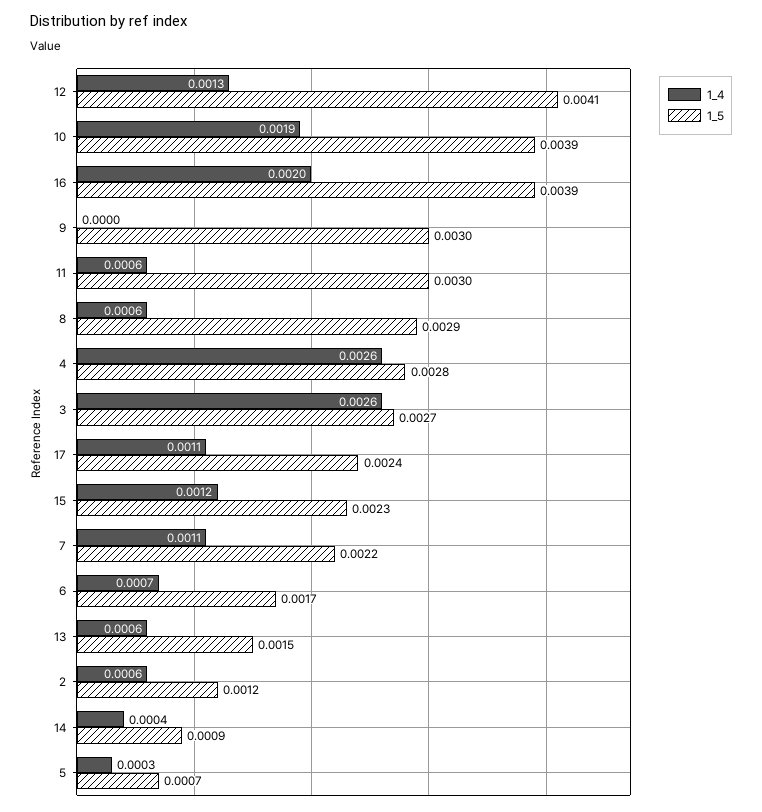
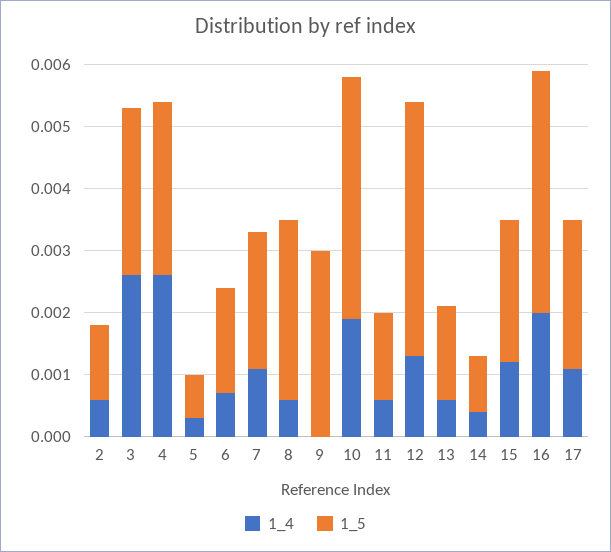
  {
    "1_4": {
      "12": 0.0013,
      "10": 0.0019,
      "16": 0.002,
      "9": 0,
      "11": 0.0006,
      "8": 0.0006,
      "4": 0.0026,
      "3": 0.0026,
      "17": 0.0011,
      "15": 0.0012,
      "7": 0.0011,
      "6": 0.0007,
      "13": 0.0006,
      "2": 0.0006,
      "14": 0.0004,
      "5": 0.0003
    },
    "1_5": {
      "12": 0.0041,
      "10": 0.0039,
      "16": 0.0039,
      "9": 0.003,
-     "11": 0.003,
+     "11": 0.0015,
      "8": 0.0029,
      "4": 0.0028,
      "3": 0.0027,
      "17": 0.0024,
      "15": 0.0023,
      "7": 0.0022,
      "6": 0.0017,
      "13": 0.0015,
      "2": 0.0012,
      "14": 0.0009,
      "5": 0.0007
    }
  }

